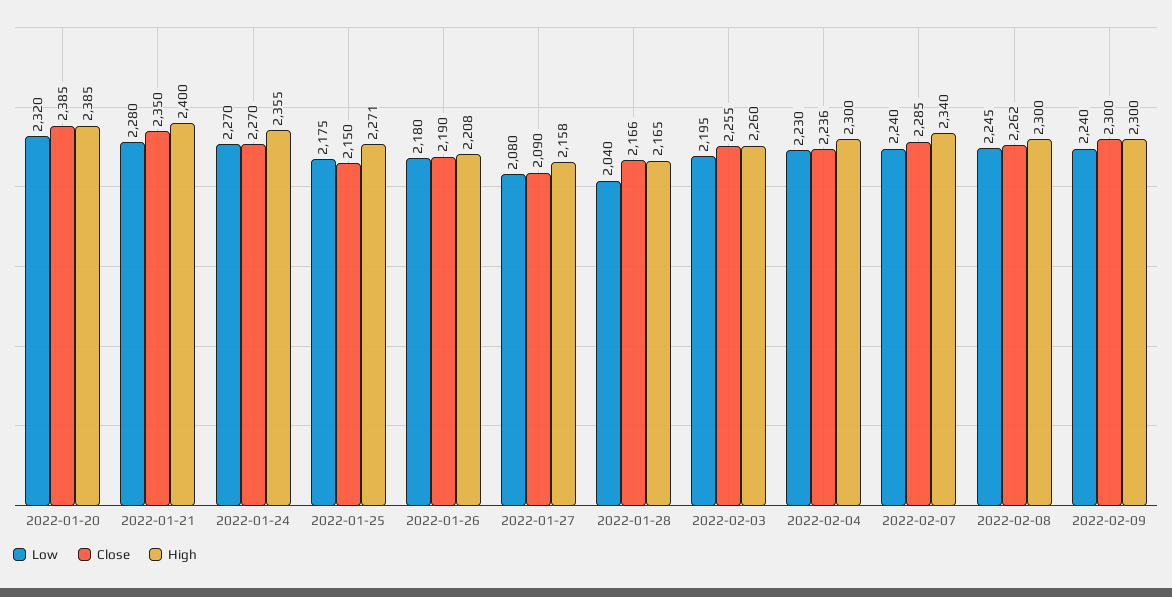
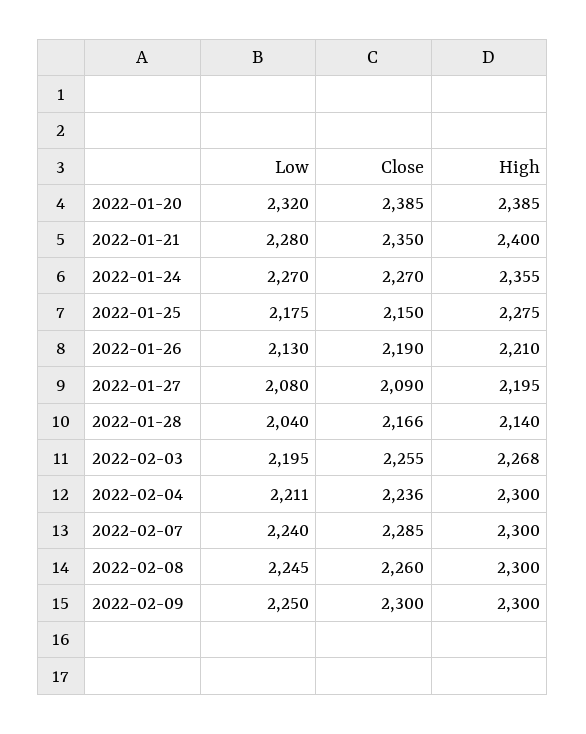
  {
    "Low": {
      "2022-01-20": 2320,
      "2022-01-21": 2280,
      "2022-01-24": 2270,
      "2022-01-25": 2175,
-     "2022-01-26": 2180,
+     "2022-01-26": 2130,
      "2022-01-27": 2080,
      "2022-01-28": 2040,
      "2022-02-03": 2195,
-     "2022-02-04": 2230,
+     "2022-02-04": 2211,
      "2022-02-07": 2240,
      "2022-02-08": 2245,
-     "2022-02-09": 2240
+     "2022-02-09": 2250
    },
    "Close": {
      "2022-01-20": 2385,
      "2022-01-21": 2350,
      "2022-01-24": 2270,
      "2022-01-25": 2150,
      "2022-01-26": 2190,
      "2022-01-27": 2090,
      "2022-01-28": 2166,
      "2022-02-03": 2255,
      "2022-02-04": 2236,
      "2022-02-07": 2285,
-     "2022-02-08": 2262,
+     "2022-02-08": 2260,
      "2022-02-09": 2300
    },
    "High": {
      "2022-01-20": 2385,
      "2022-01-21": 2400,
      "2022-01-24": 2355,
-     "2022-01-25": 2271,
+     "2022-01-25": 2275,
-     "2022-01-26": 2208,
+     "2022-01-26": 2210,
-     "2022-01-27": 2158,
+     "2022-01-27": 2195,
-     "2022-01-28": 2165,
+     "2022-01-28": 2140,
-     "2022-02-03": 2260,
+     "2022-02-03": 2268,
      "2022-02-04": 2300,
-     "2022-02-07": 2340,
+     "2022-02-07": 2300,
      "2022-02-08": 2300,
      "2022-02-09": 2300
    }
  }

